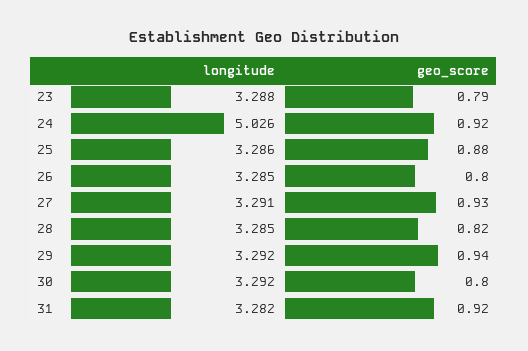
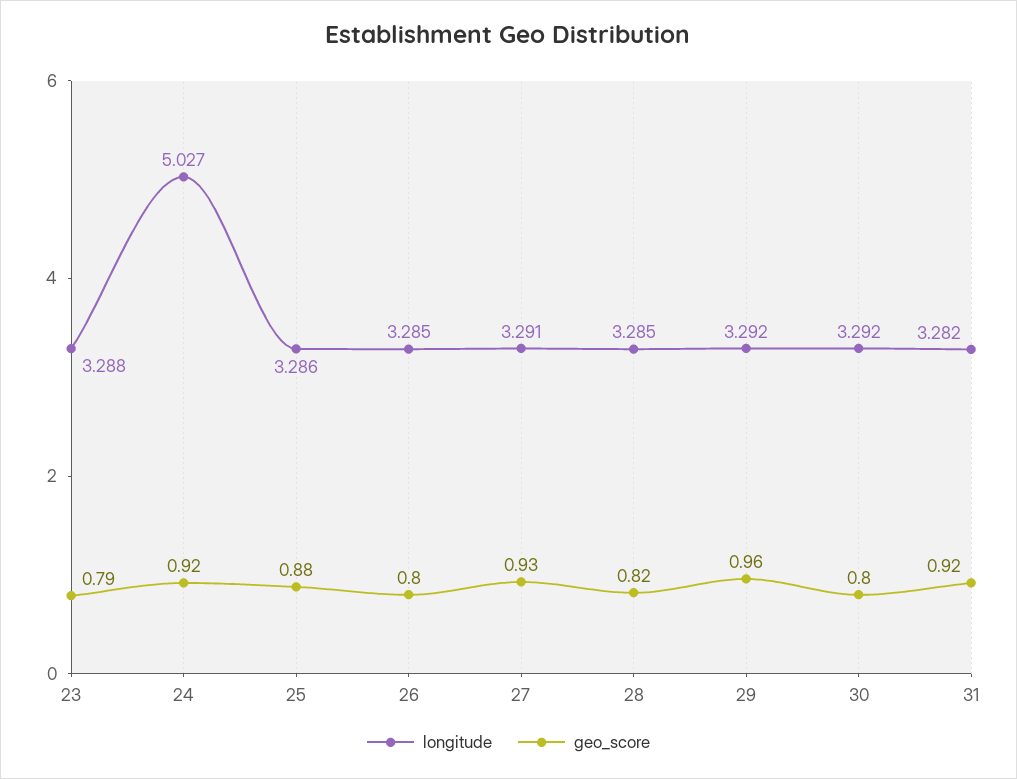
  {
    "longitude": {
      "23": 3.288,
-     "24": 5.026,
+     "24": 5.027,
      "25": 3.286,
      "26": 3.285,
      "27": 3.291,
      "28": 3.285,
      "29": 3.292,
      "30": 3.292,
      "31": 3.282
    },
    "geo_score": {
      "23": 0.79,
      "24": 0.92,
      "25": 0.88,
      "26": 0.8,
      "27": 0.93,
      "28": 0.82,
-     "29": 0.94,
+     "29": 0.96,
      "30": 0.8,
      "31": 0.92
    }
  }

